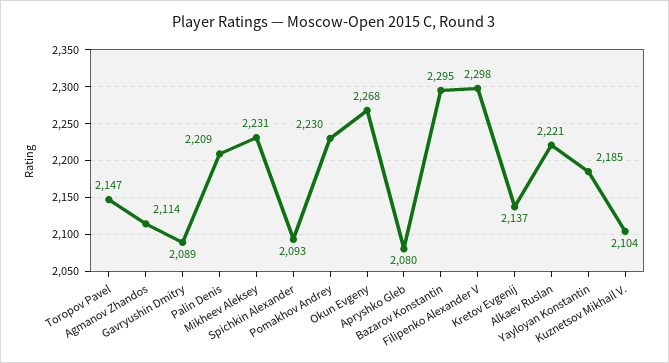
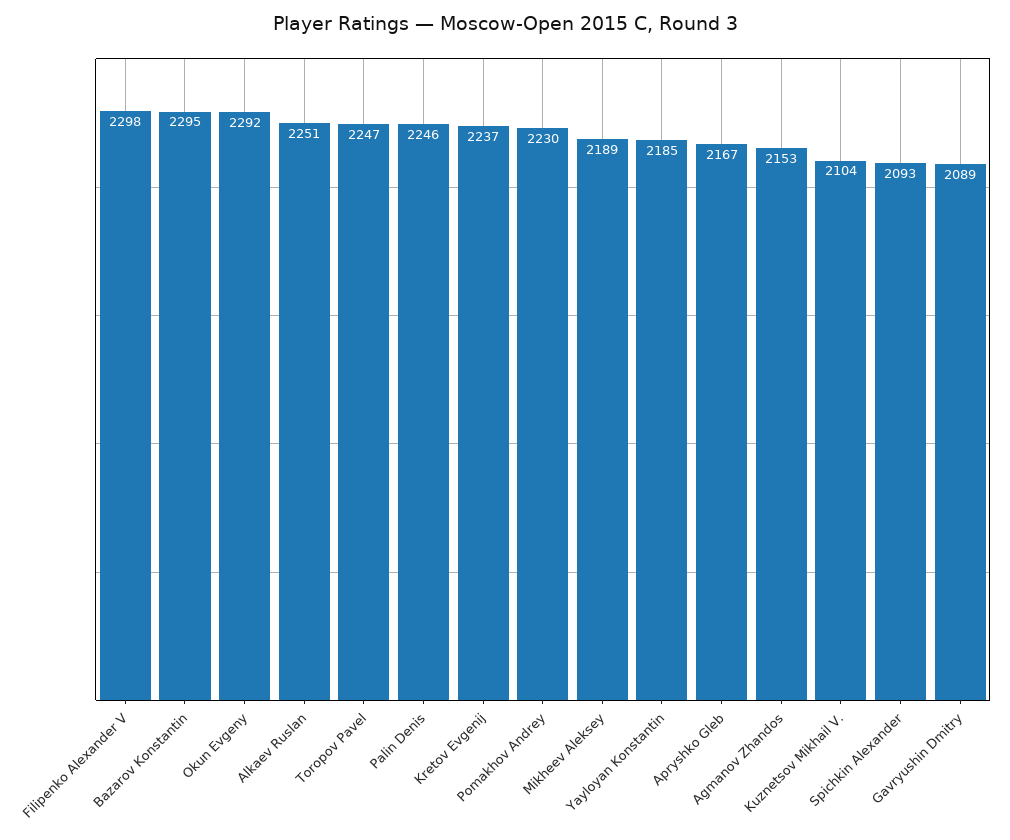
  {
-   "Toropov Pavel": 2147,
+   "Toropov Pavel": 2247,
-   "Agmanov Zhandos": 2114,
+   "Agmanov Zhandos": 2153,
    "Gavryushin Dmitry": 2089,
-   "Palin Denis": 2209,
+   "Palin Denis": 2246,
-   "Mikheev Aleksey": 2231,
+   "Mikheev Aleksey": 2189,
    "Spichkin Alexander": 2093,
    "Pomakhov Andrey": 2230,
-   "Okun Evgeny": 2268,
+   "Okun Evgeny": 2292,
-   "Apryshko Gleb": 2080,
+   "Apryshko Gleb": 2167,
    "Bazarov Konstantin": 2295,
    "Filipenko Alexander V": 2298,
-   "Kretov Evgenij": 2137,
+   "Kretov Evgenij": 2237,
-   "Alkaev Ruslan": 2221,
+   "Alkaev Ruslan": 2251,
    "Yayloyan Konstantin": 2185,
    "Kuznetsov Mikhail V.": 2104
  }

